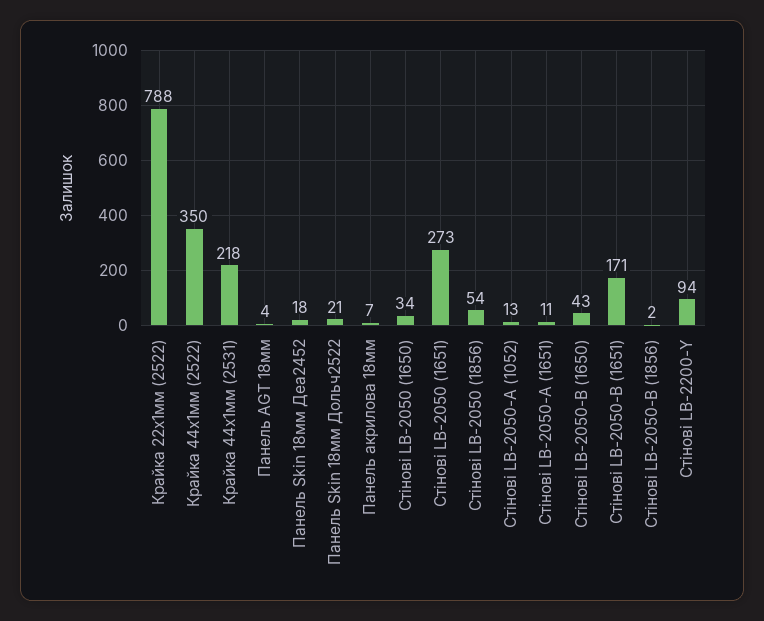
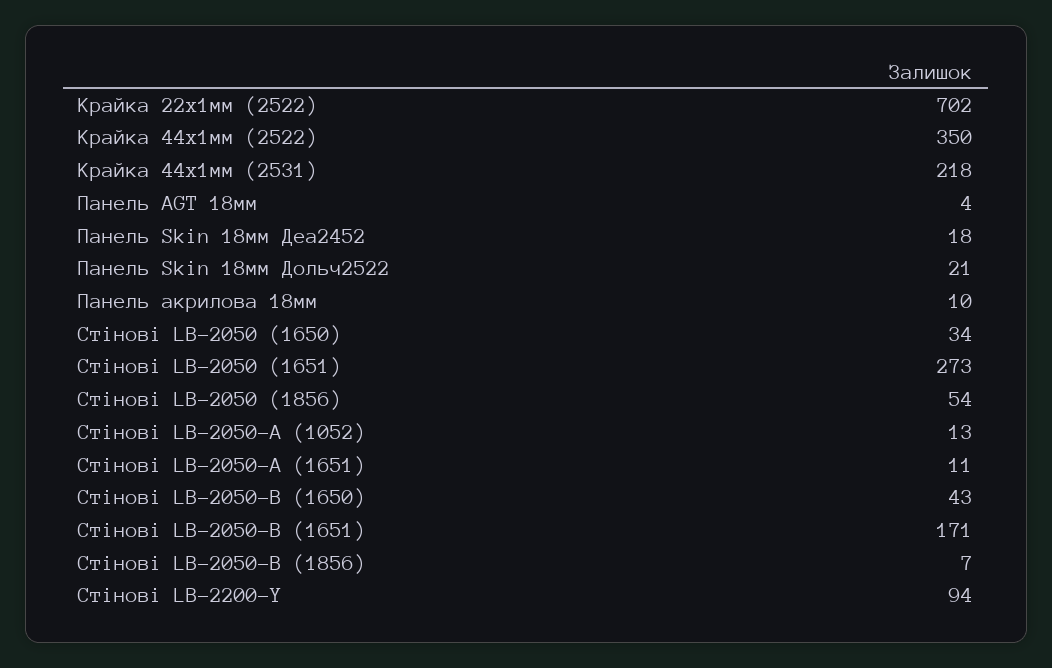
  {
-   "Крайка 22x1мм (2522)": 788,
+   "Крайка 22x1мм (2522)": 702,
    "Крайка 44x1мм (2522)": 350,
    "Крайка 44x1мм (2531)": 218,
    "Панель AGT 18мм": 4,
    "Панель Skin 18мм Деа2452": 18,
    "Панель Skin 18мм Дольч2522": 21,
-   "Панель акрилова 18мм": 7,
+   "Панель акрилова 18мм": 10,
    "Стінові LB-2050 (1650)": 34,
    "Стінові LB-2050 (1651)": 273,
    "Стінові LB-2050 (1856)": 54,
    "Стінові LB-2050-А (1052)": 13,
    "Стінові LB-2050-А (1651)": 11,
    "Стінові LB-2050-В (1650)": 43,
    "Стінові LB-2050-В (1651)": 171,
-   "Стінові LB-2050-В (1856)": 2,
+   "Стінові LB-2050-В (1856)": 7,
    "Стінові LB-2200-Y": 94
  }

